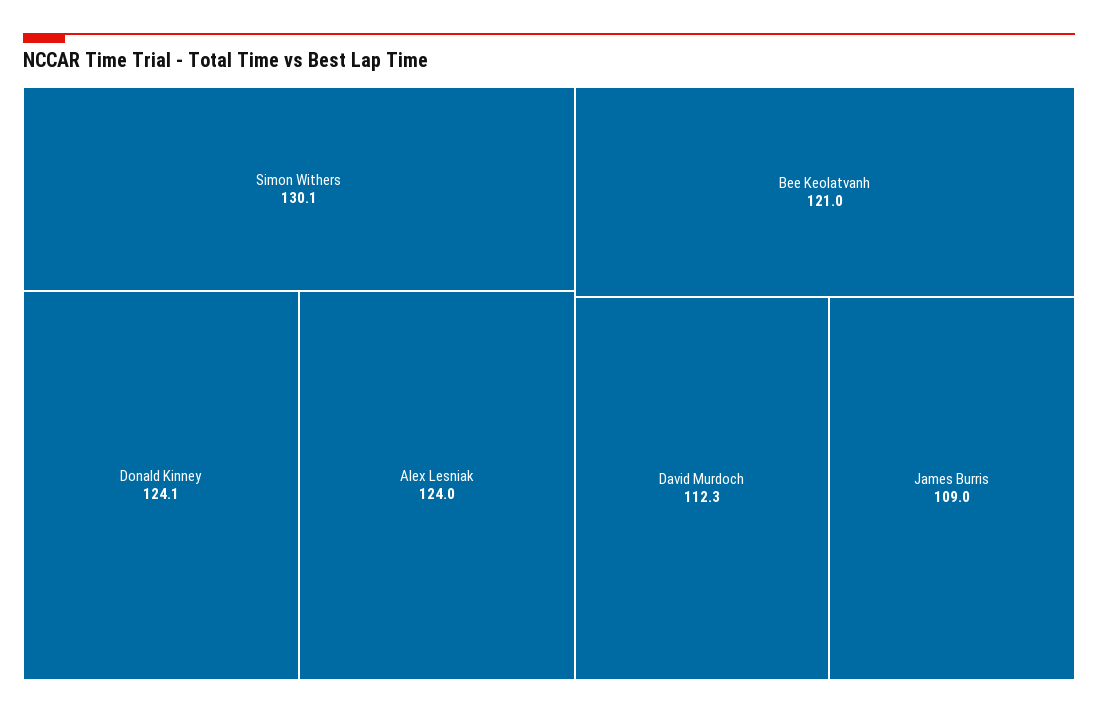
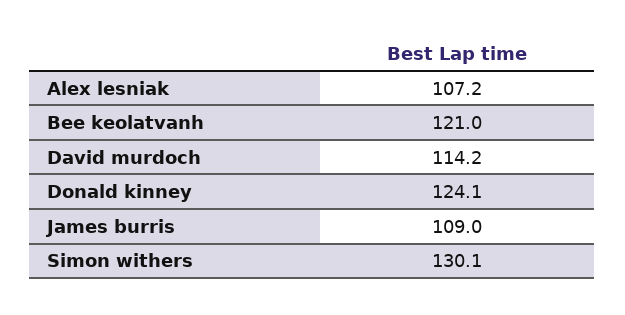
  {
    "Simon Withers": 130.1,
    "Donald Kinney": 124.1,
-   "Alex Lesniak": 124,
+   "Alex Lesniak": 107.2,
    "Bee Keolatvanh": 121,
-   "David Murdoch": 112.3,
+   "David Murdoch": 114.2,
    "James Burris": 109
  }

